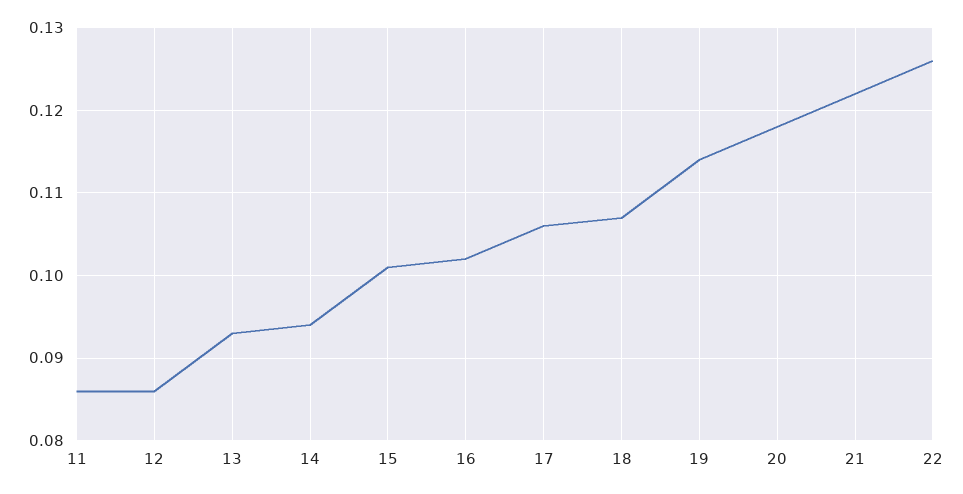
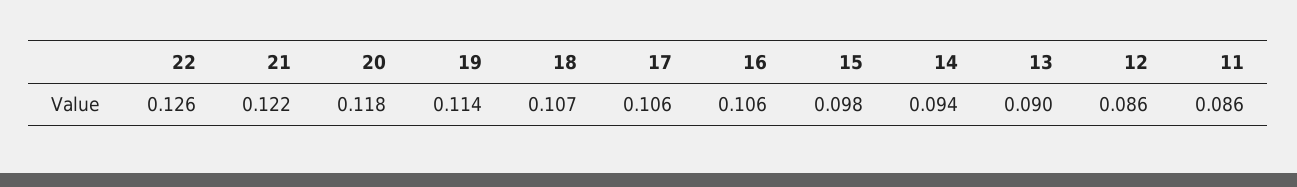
  {
    "11": 0.086,
    "12": 0.086,
-   "13": 0.093,
+   "13": 0.09,
    "14": 0.094,
-   "15": 0.101,
+   "15": 0.098,
-   "16": 0.102,
+   "16": 0.106,
    "17": 0.106,
    "18": 0.107,
    "19": 0.114,
    "20": 0.118,
    "21": 0.122,
    "22": 0.126
  }

